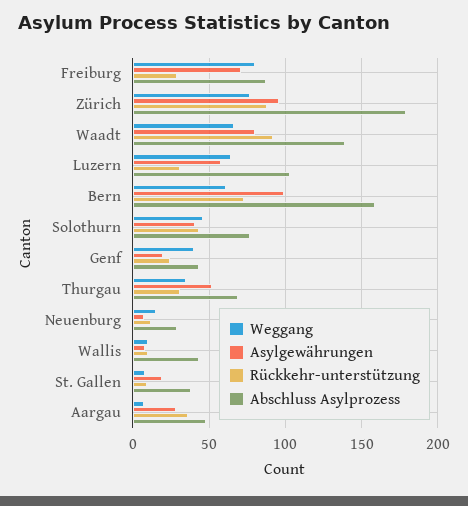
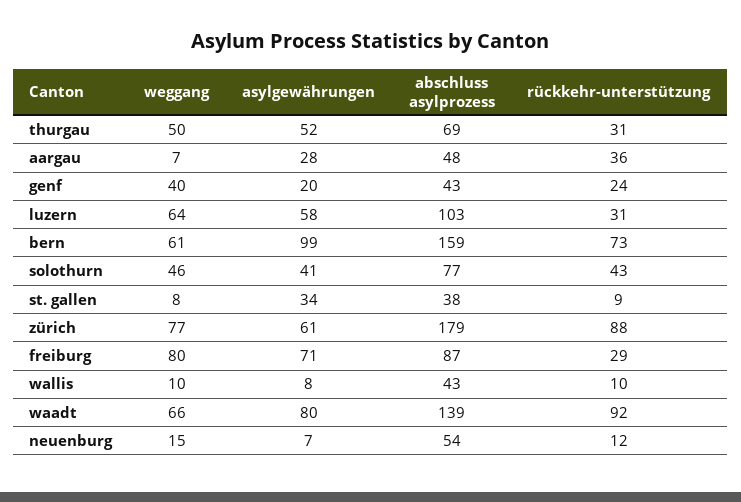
  {
    "Weggang": {
      "Freiburg": 80,
      "Zürich": 77,
      "Waadt": 66,
      "Luzern": 64,
      "Bern": 61,
      "Solothurn": 46,
      "Genf": 40,
-     "Thurgau": 35,
+     "Thurgau": 50,
      "Neuenburg": 15,
      "Wallis": 10,
      "St. Gallen": 8,
      "Aargau": 7
    },
    "Asylgewährungen": {
      "Freiburg": 71,
-     "Zürich": 95,
+     "Zürich": 61,
      "Waadt": 80,
      "Luzern": 58,
      "Bern": 99,
      "Solothurn": 41,
      "Genf": 20,
      "Thurgau": 52,
      "Neuenburg": 7,
      "Wallis": 8,
-     "St. Gallen": 20,
+     "St. Gallen": 34,
      "Aargau": 28
    },
    "Rückkehr-unterstützung": {
      "Freiburg": 29,
      "Zürich": 88,
      "Waadt": 92,
      "Luzern": 31,
      "Bern": 73,
      "Solothurn": 43,
      "Genf": 24,
      "Thurgau": 31,
      "Neuenburg": 12,
      "Wallis": 10,
      "St. Gallen": 9,
      "Aargau": 36
    },
    "Abschluss Asylprozess": {
      "Freiburg": 87,
      "Zürich": 179,
      "Waadt": 139,
      "Luzern": 103,
      "Bern": 159,
      "Solothurn": 77,
      "Genf": 43,
      "Thurgau": 69,
-     "Neuenburg": 30,
+     "Neuenburg": 54,
      "Wallis": 43,
      "St. Gallen": 38,
      "Aargau": 48
    }
  }

